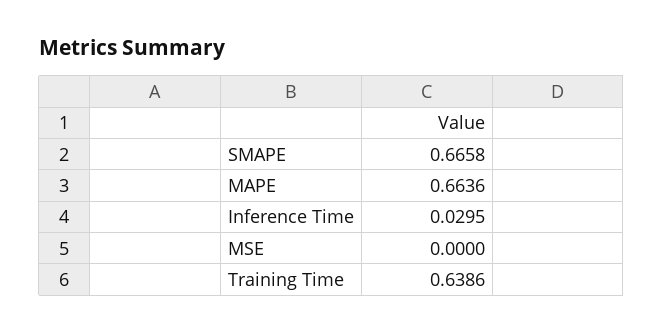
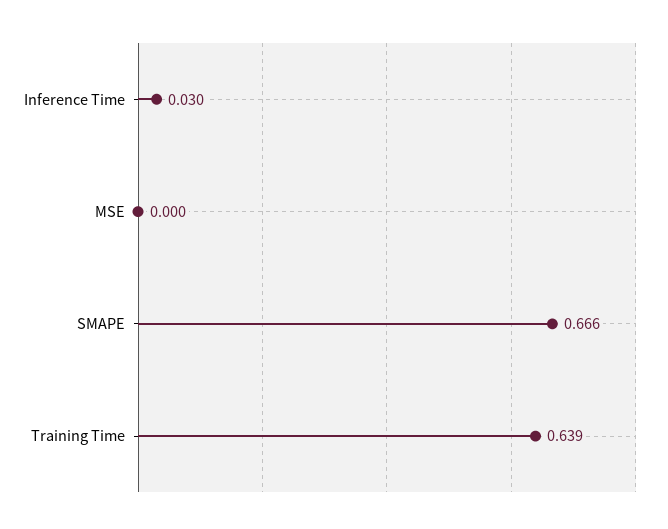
  {
    "SMAPE": 0.6658,
-   "MAPE": 0.6636,
    "Inference Time": 0.0295,
    "MSE": 0,
    "Training Time": 0.6386
  }

